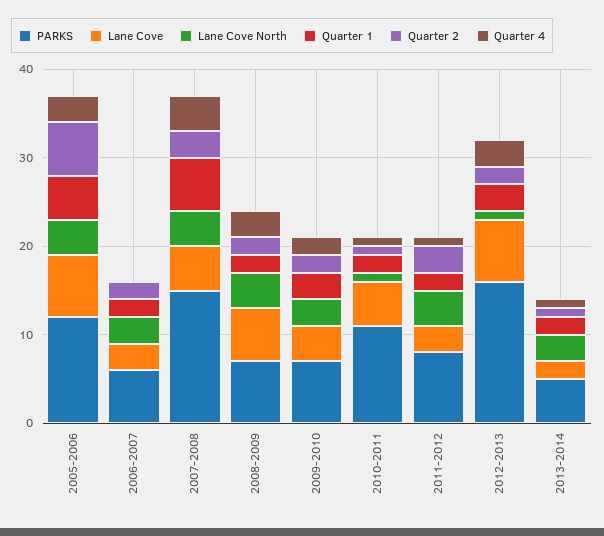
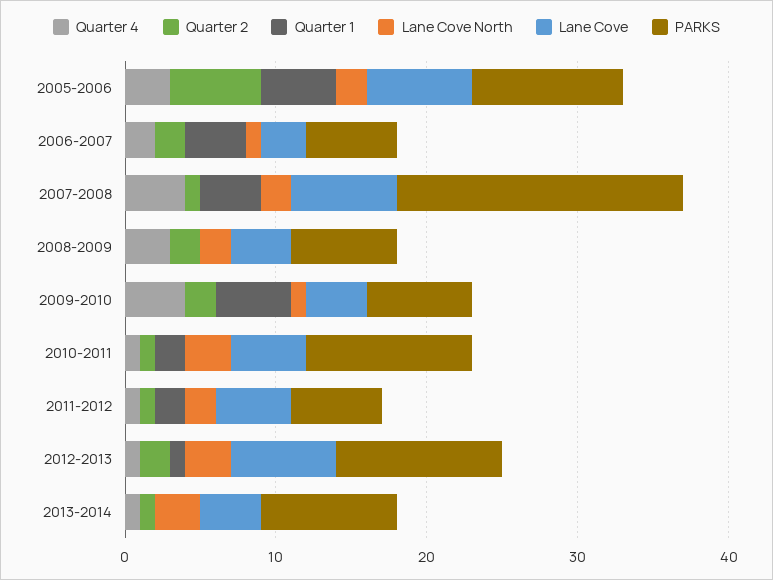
  {
    "PARKS": {
-     "2005-2006": 12,
+     "2005-2006": 10,
      "2006-2007": 6,
-     "2007-2008": 15,
+     "2007-2008": 19,
      "2008-2009": 7,
      "2009-2010": 7,
      "2010-2011": 11,
-     "2011-2012": 8,
+     "2011-2012": 6,
-     "2012-2013": 16,
+     "2012-2013": 11,
-     "2013-2014": 5
+     "2013-2014": 9
    },
    "Lane Cove": {
      "2005-2006": 7,
      "2006-2007": 3,
-     "2007-2008": 5,
+     "2007-2008": 7,
-     "2008-2009": 6,
+     "2008-2009": 4,
      "2009-2010": 4,
      "2010-2011": 5,
-     "2011-2012": 3,
+     "2011-2012": 5,
      "2012-2013": 7,
-     "2013-2014": 2
+     "2013-2014": 4
    },
    "Lane Cove North": {
-     "2005-2006": 4,
+     "2005-2006": 2,
-     "2006-2007": 3,
+     "2006-2007": 1,
-     "2007-2008": 4,
+     "2007-2008": 2,
-     "2008-2009": 4,
+     "2008-2009": 2,
-     "2009-2010": 3,
+     "2009-2010": 1,
-     "2010-2011": 1,
+     "2010-2011": 3,
-     "2011-2012": 4,
+     "2011-2012": 2,
-     "2012-2013": 1,
+     "2012-2013": 3,
      "2013-2014": 3
    },
    "Quarter 1": {
      "2005-2006": 5,
-     "2006-2007": 2,
+     "2006-2007": 4,
-     "2007-2008": 6,
+     "2007-2008": 4,
-     "2008-2009": 2,
+     "2008-2009": 0,
-     "2009-2010": 3,
+     "2009-2010": 5,
      "2010-2011": 2,
      "2011-2012": 2,
-     "2012-2013": 3,
+     "2012-2013": 1,
-     "2013-2014": 2
+     "2013-2014": 0
    },
    "Quarter 2": {
      "2005-2006": 6,
      "2006-2007": 2,
-     "2007-2008": 3,
+     "2007-2008": 1,
      "2008-2009": 2,
      "2009-2010": 2,
      "2010-2011": 1,
-     "2011-2012": 3,
+     "2011-2012": 1,
      "2012-2013": 2,
      "2013-2014": 1
    },
    "Quarter 4": {
      "2005-2006": 3,
-     "2006-2007": 0,
+     "2006-2007": 2,
      "2007-2008": 4,
      "2008-2009": 3,
-     "2009-2010": 2,
+     "2009-2010": 4,
      "2010-2011": 1,
      "2011-2012": 1,
-     "2012-2013": 3,
+     "2012-2013": 1,
      "2013-2014": 1
    }
  }

